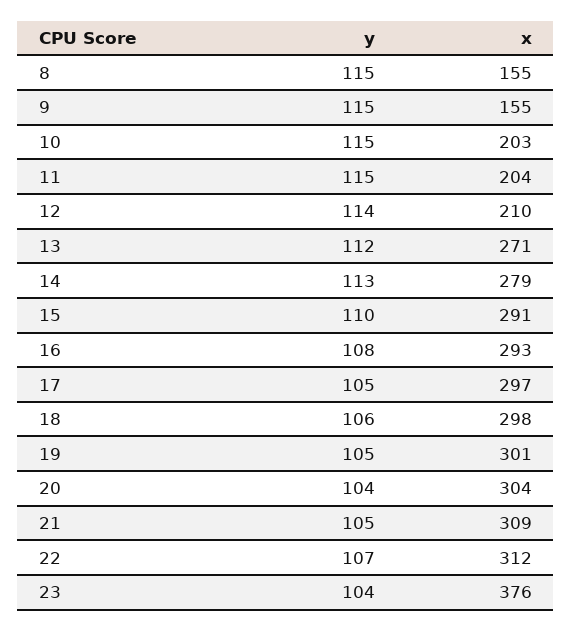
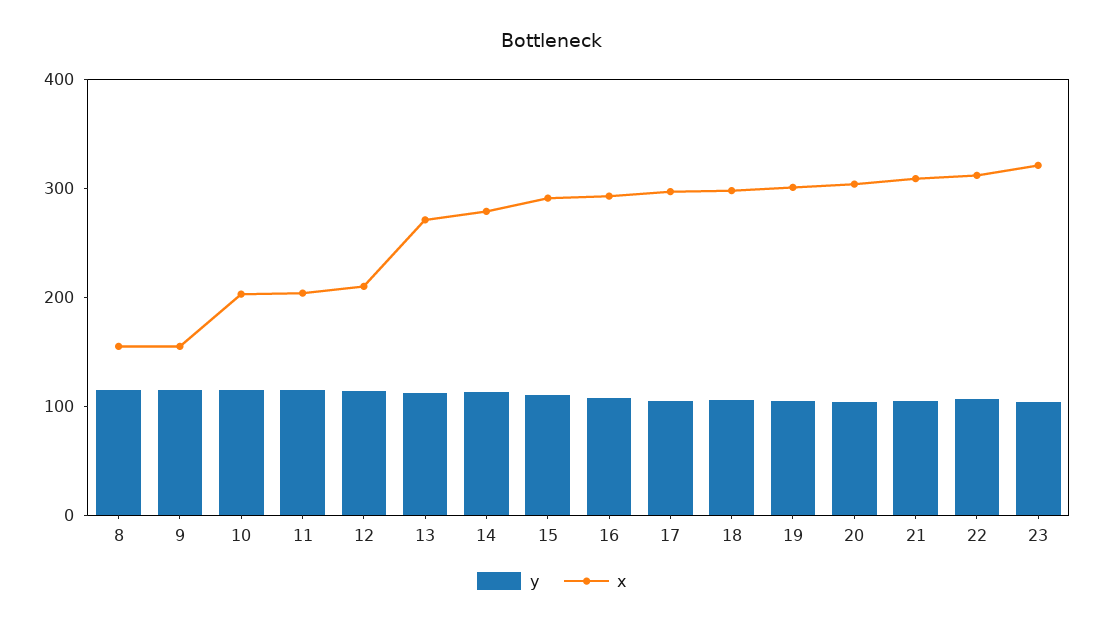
  {
    "y": {
      "8": 115,
      "9": 115,
      "10": 115,
      "11": 115,
      "12": 114,
      "13": 112,
      "14": 113,
      "15": 110,
      "16": 108,
      "17": 105,
      "18": 106,
      "19": 105,
      "20": 104,
      "21": 105,
      "22": 107,
      "23": 104
    },
    "x": {
      "8": 155,
      "9": 155,
      "10": 203,
      "11": 204,
      "12": 210,
      "13": 271,
      "14": 279,
      "15": 291,
      "16": 293,
      "17": 297,
      "18": 298,
      "19": 301,
      "20": 304,
      "21": 309,
      "22": 312,
-     "23": 376
+     "23": 320
    }
  }

